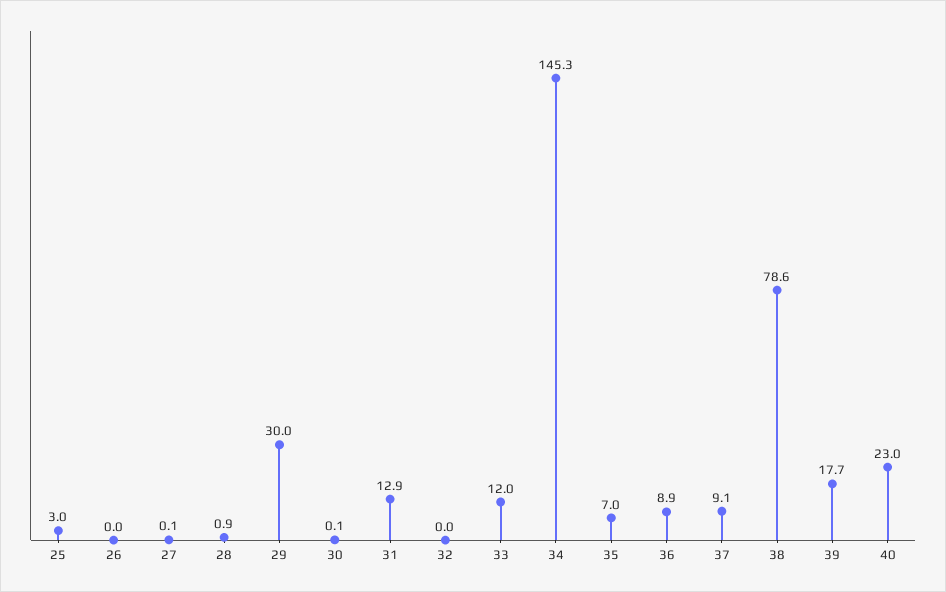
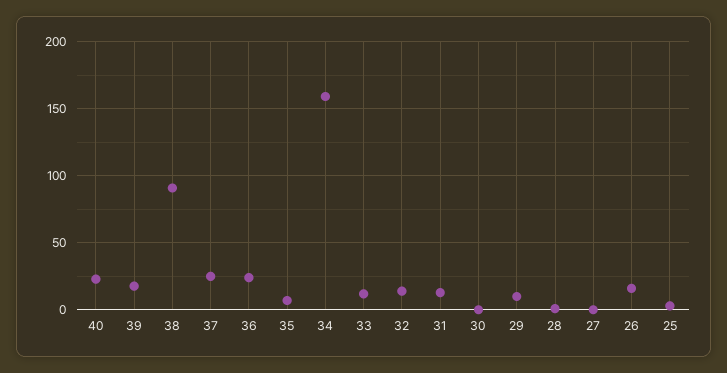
  {
    "25": 3,
-   "26": 0,
+   "26": 15,
    "27": 0.1,
    "28": 0.9,
-   "29": 30,
+   "29": 10,
    "30": 0.1,
    "31": 12.9,
-   "32": 0,
+   "32": 15,
    "33": 12,
-   "34": 145.3,
+   "34": 160,
    "35": 7,
-   "36": 8.9,
+   "36": 25,
-   "37": 9.1,
+   "37": 25,
-   "38": 78.6,
+   "38": 90,
    "39": 17.7,
    "40": 23
  }

